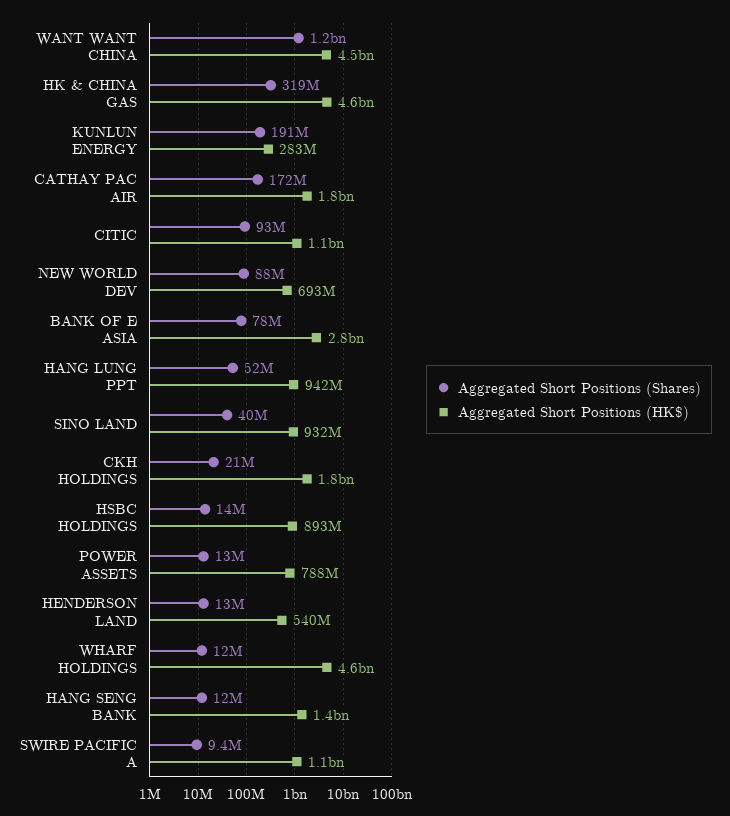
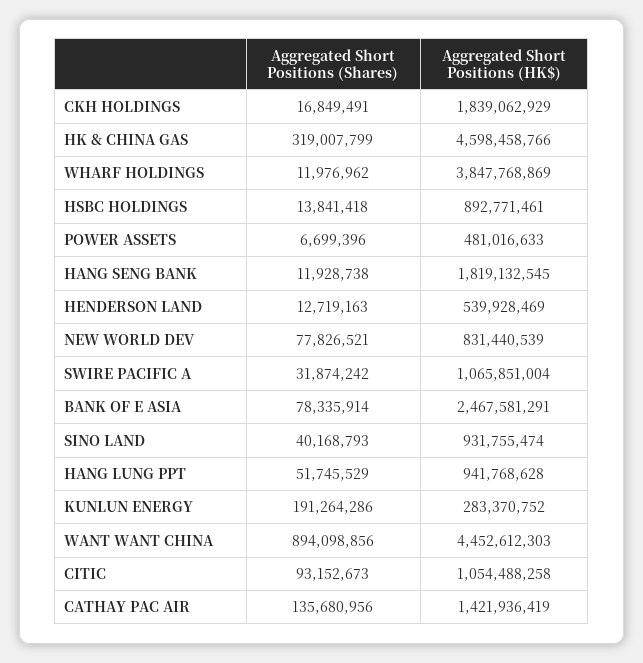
  {
    "Aggregated Short Positions (Shares)": {
-     "WANT WANT CHINA": 1200000000,
+     "WANT WANT CHINA": 894098856,
      "HK & CHINA GAS": 319007799,
      "KUNLUN ENERGY": 191264286,
-     "CATHAY PAC AIR": 172000000,
+     "CATHAY PAC AIR": 135680956,
      "CITIC": 93152673,
-     "NEW WORLD DEV": 88000000,
+     "NEW WORLD DEV": 77826521,
      "BANK OF E ASIA": 78335914,
      "HANG LUNG PPT": 51745529,
      "SINO LAND": 40168793,
-     "CKH HOLDINGS": 21000000,
+     "CKH HOLDINGS": 16849491,
      "HSBC HOLDINGS": 13841418,
-     "POWER ASSETS": 13000000,
+     "POWER ASSETS": 6699396,
      "HENDERSON LAND": 12719163,
      "WHARF HOLDINGS": 11976962,
      "HANG SENG BANK": 11928738,
-     "SWIRE PACIFIC A": 9400000
+     "SWIRE PACIFIC A": 31874242
    },
    "Aggregated Short Positions (HK$)": {
      "WANT WANT CHINA": 4452612303,
      "HK & CHINA GAS": 4598458766,
      "KUNLUN ENERGY": 283370752,
-     "CATHAY PAC AIR": 1800000000,
+     "CATHAY PAC AIR": 1421936419,
      "CITIC": 1054488258,
-     "NEW WORLD DEV": 693000000,
+     "NEW WORLD DEV": 831440539,
-     "BANK OF E ASIA": 2800000000,
+     "BANK OF E ASIA": 2467581291,
      "HANG LUNG PPT": 941768628,
      "SINO LAND": 931755474,
      "CKH HOLDINGS": 1839062929,
      "HSBC HOLDINGS": 892771461,
-     "POWER ASSETS": 788000000,
+     "POWER ASSETS": 481016633,
      "HENDERSON LAND": 539928469,
-     "WHARF HOLDINGS": 4600000000,
+     "WHARF HOLDINGS": 3847768869,
-     "HANG SENG BANK": 1400000000,
+     "HANG SENG BANK": 1819132545,
      "SWIRE PACIFIC A": 1065851004
    }
  }

